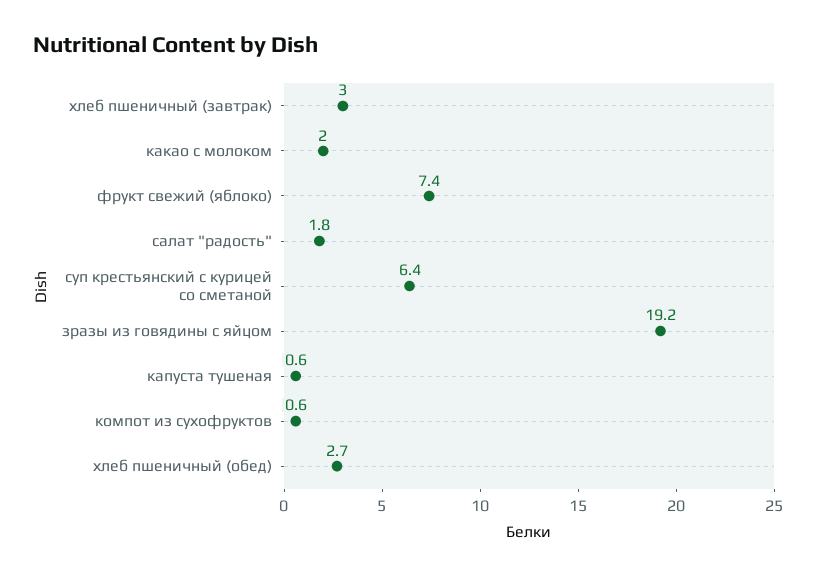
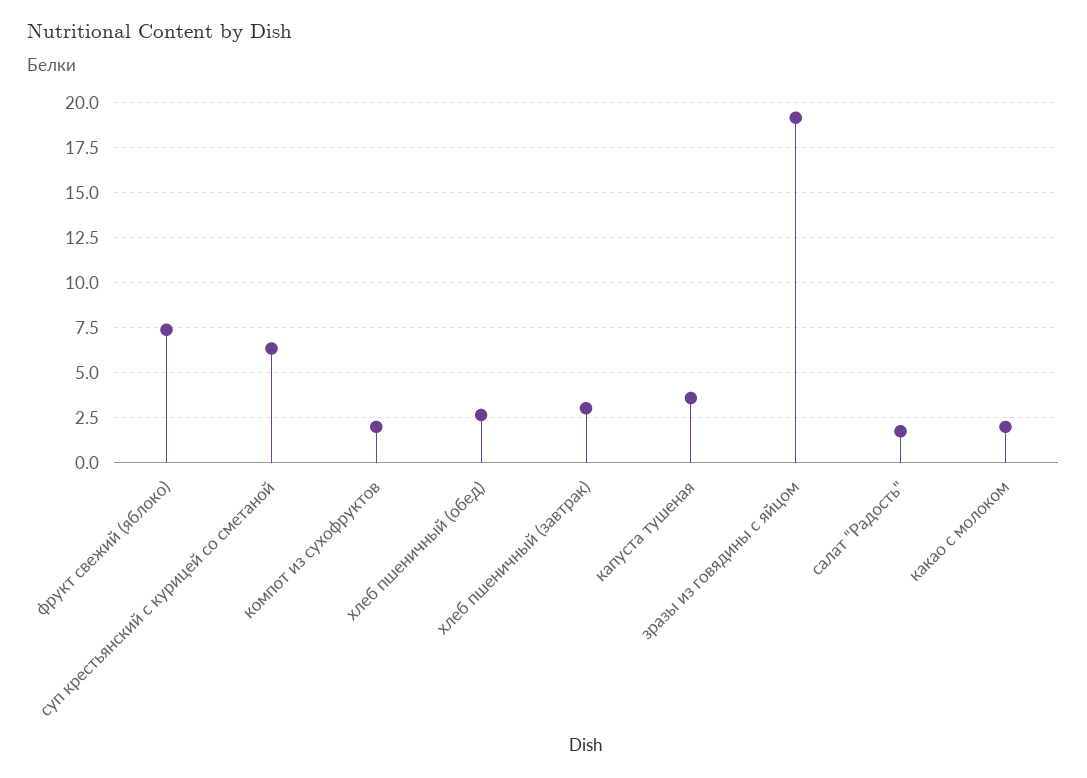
  {
    "хлеб пшеничный (завтрак)": 3,
    "какао с молоком": 2,
    "фрукт свежий (яблоко)": 7.4,
    "салат \"радость\"": 1.8,
    "суп крестьянский с курицей со сметаной": 6.4,
    "зразы из говядины с яйцом": 19.2,
-   "капуста тушеная": 0.6,
+   "капуста тушеная": 3.5,
-   "компот из сухофруктов": 0.6,
+   "компот из сухофруктов": 2,
    "хлеб пшеничный (обед)": 2.7
  }

